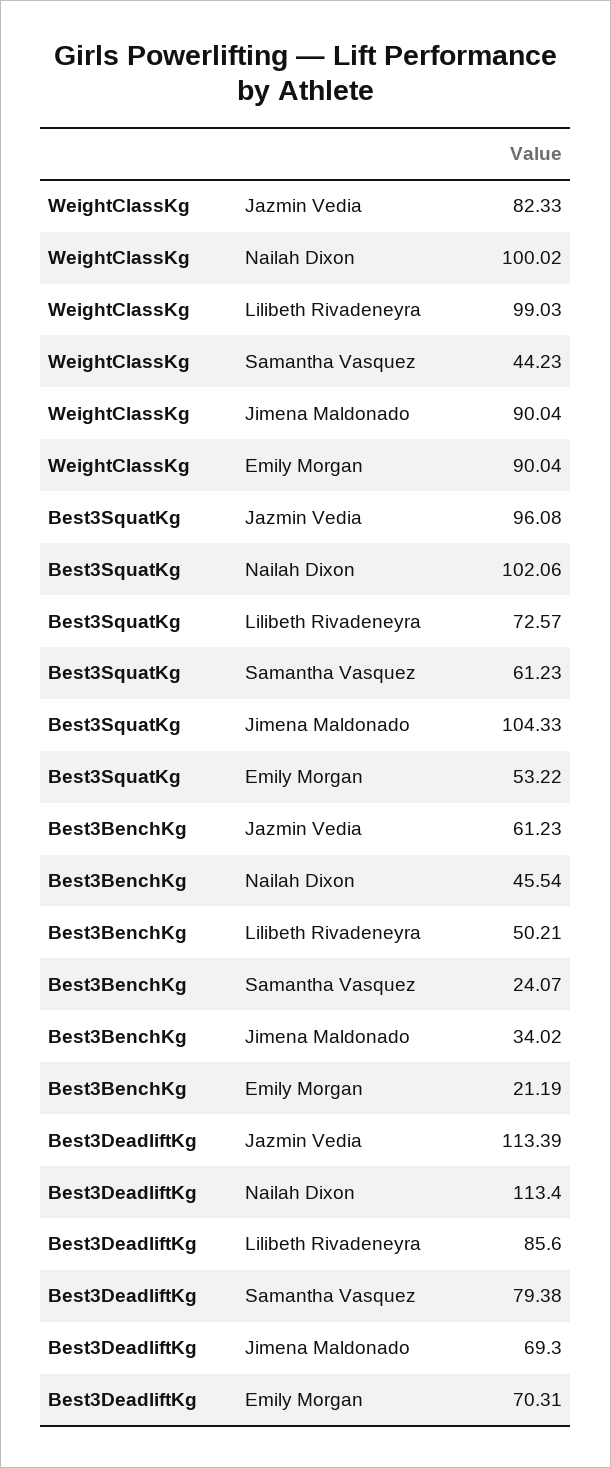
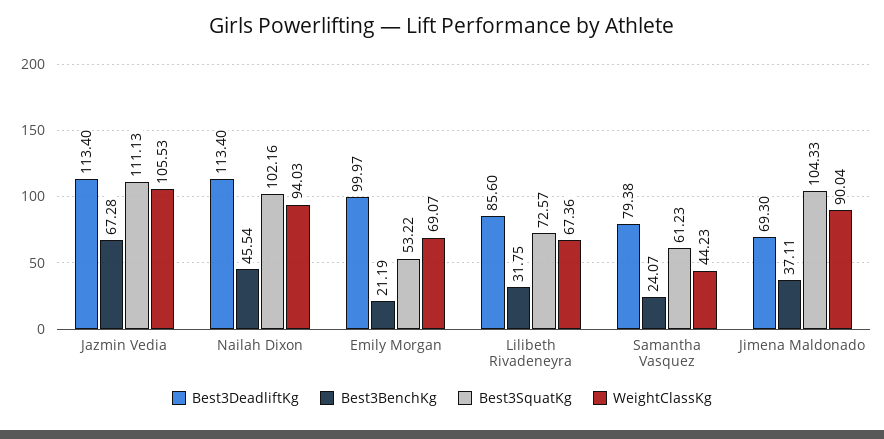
  {
    "WeightClassKg": {
-     "Jazmin Vedia": 82.33,
+     "Jazmin Vedia": 105.53,
-     "Nailah Dixon": 100.02,
+     "Nailah Dixon": 94.03,
-     "Lilibeth Rivadeneyra": 99.03,
+     "Lilibeth Rivadeneyra": 67.36,
      "Samantha Vasquez": 44.23,
      "Jimena Maldonado": 90.04,
-     "Emily Morgan": 90.04
+     "Emily Morgan": 69.07
    },
    "Best3SquatKg": {
-     "Jazmin Vedia": 96.08,
+     "Jazmin Vedia": 111.13,
-     "Nailah Dixon": 102.06,
+     "Nailah Dixon": 102.16,
      "Lilibeth Rivadeneyra": 72.57,
      "Samantha Vasquez": 61.23,
      "Jimena Maldonado": 104.33,
      "Emily Morgan": 53.22
    },
    "Best3BenchKg": {
-     "Jazmin Vedia": 61.23,
+     "Jazmin Vedia": 67.28,
      "Nailah Dixon": 45.54,
-     "Lilibeth Rivadeneyra": 50.21,
+     "Lilibeth Rivadeneyra": 31.75,
      "Samantha Vasquez": 24.07,
-     "Jimena Maldonado": 34.02,
+     "Jimena Maldonado": 37.11,
      "Emily Morgan": 21.19
    },
    "Best3DeadliftKg": {
-     "Jazmin Vedia": 113.39,
+     "Jazmin Vedia": 113.4,
      "Nailah Dixon": 113.4,
      "Lilibeth Rivadeneyra": 85.6,
      "Samantha Vasquez": 79.38,
      "Jimena Maldonado": 69.3,
-     "Emily Morgan": 70.31
+     "Emily Morgan": 99.97
    }
  }

